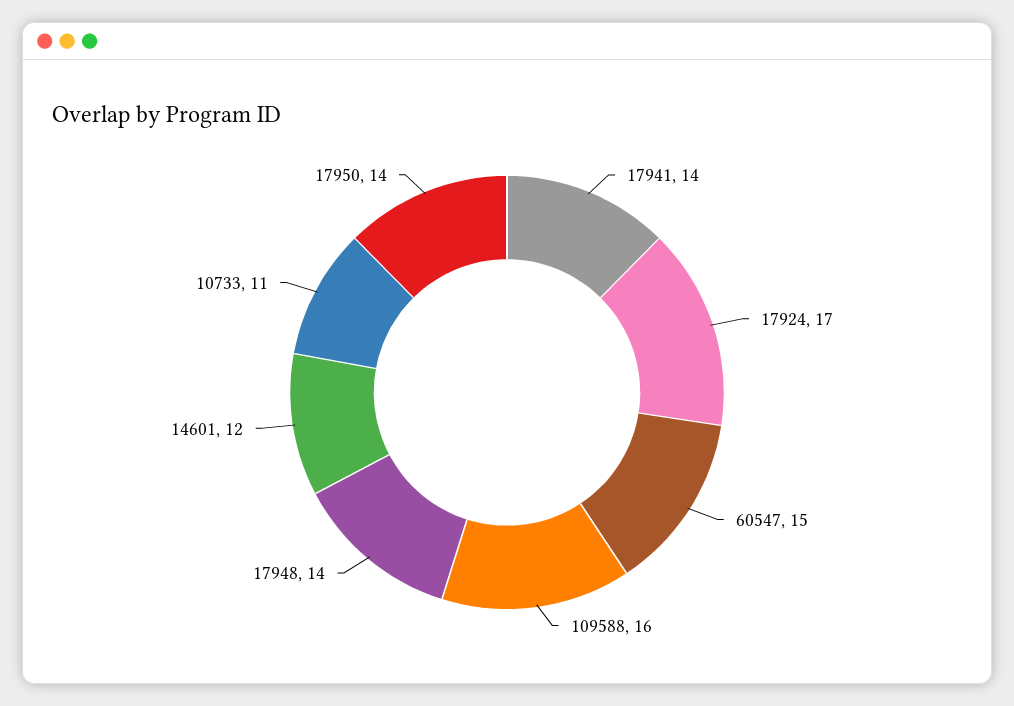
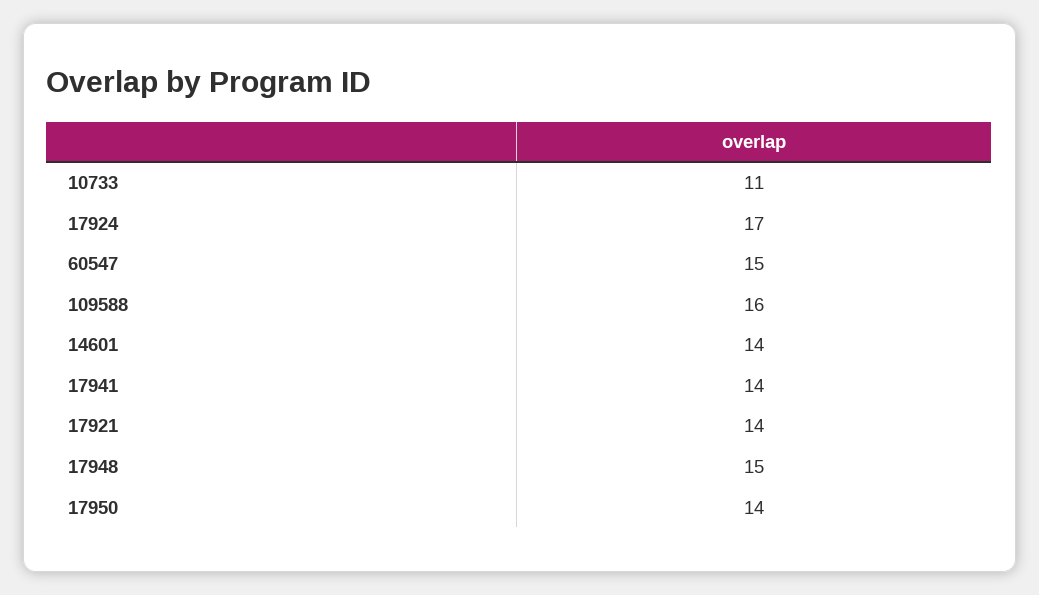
  {
    "17941": 14,
    "17924": 17,
    "60547": 15,
    "109588": 16,
-   "17948": 14,
+   "17948": 15,
-   "14601": 12,
+   "14601": 14,
    "10733": 11,
-   "17950": 14
+   "17950": 14,
+   "17921": 14
  }

